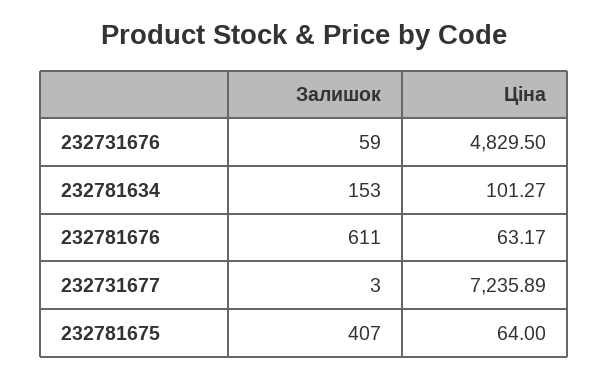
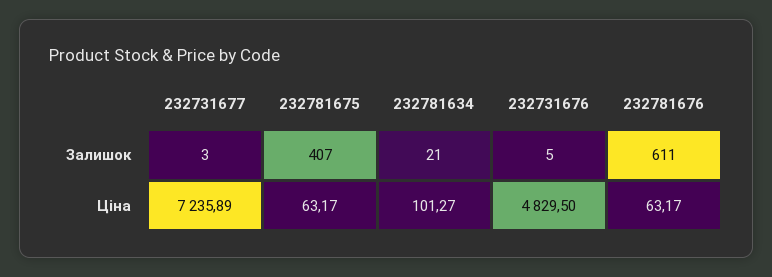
  {
    "Залишок": {
-     "232731676": 59,
+     "232731676": 5,
-     "232781634": 153,
+     "232781634": 21,
      "232781676": 611,
      "232731677": 3,
      "232781675": 407
    },
    "Ціна": {
      "232731676": 4829.5,
      "232781634": 101.27,
      "232781676": 63.17,
      "232731677": 7235.89,
-     "232781675": 64
+     "232781675": 63.17
    }
  }

